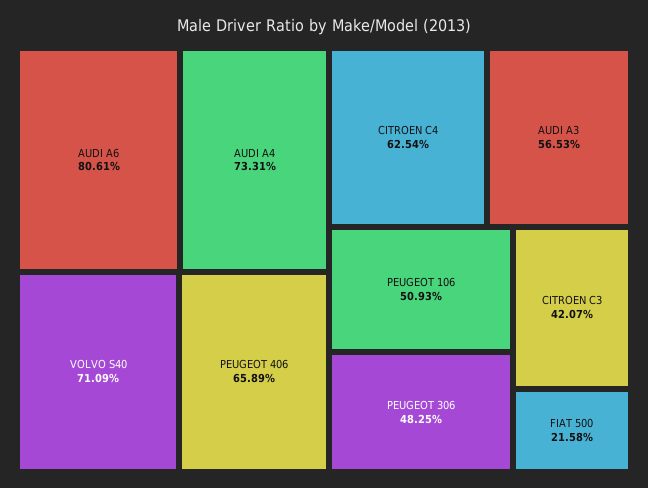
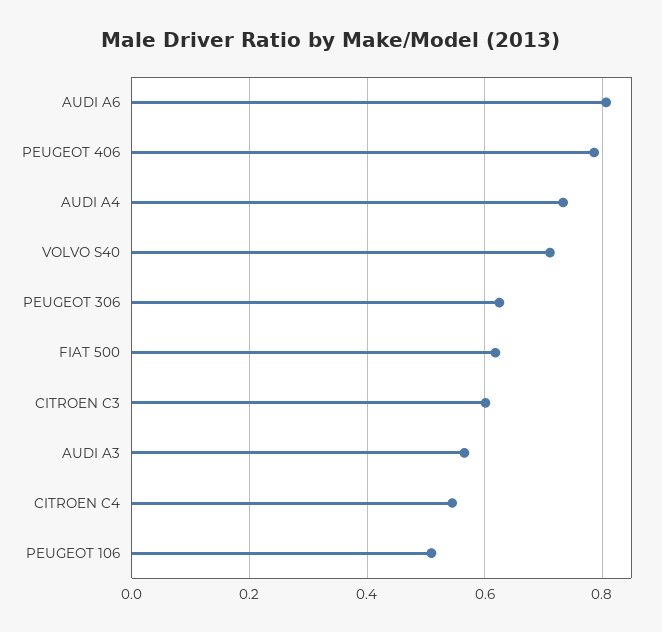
  {
    "AUDI A6": 0.8061,
    "AUDI A4": 0.7331,
    "VOLVO S40": 0.7109,
-   "PEUGEOT 406": 0.6589,
+   "PEUGEOT 406": 0.78,
-   "CITROEN C4": 0.6254,
+   "CITROEN C4": 0.54,
    "AUDI A3": 0.5653,
    "PEUGEOT 106": 0.5093,
-   "PEUGEOT 306": 0.4825,
+   "PEUGEOT 306": 0.62,
-   "CITROEN C3": 0.4207,
+   "CITROEN C3": 0.6,
-   "FIAT 500": 0.2158
+   "FIAT 500": 0.62
  }

